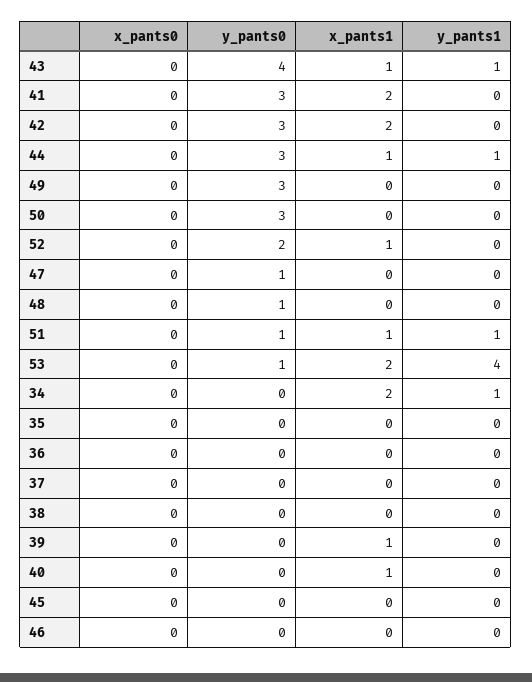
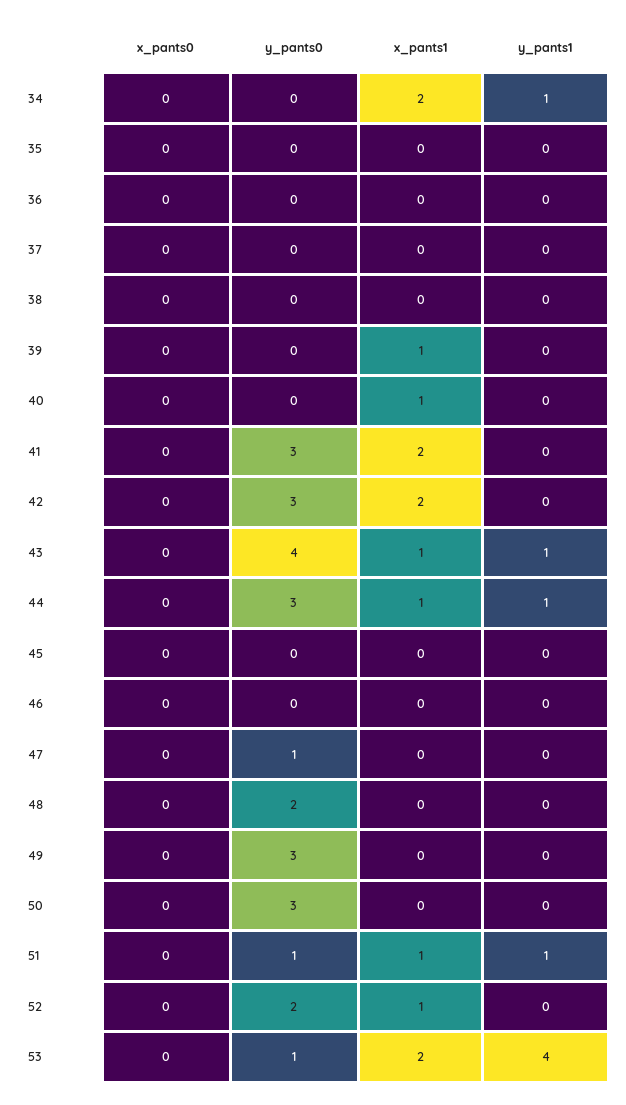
  {
    "x_pants0": {
      "43": 0,
      "41": 0,
      "42": 0,
      "44": 0,
      "49": 0,
      "50": 0,
      "52": 0,
      "47": 0,
      "48": 0,
      "51": 0,
      "53": 0,
      "34": 0,
      "35": 0,
      "36": 0,
      "37": 0,
      "38": 0,
      "39": 0,
      "40": 0,
      "45": 0,
      "46": 0
    },
    "y_pants0": {
      "43": 4,
      "41": 3,
      "42": 3,
      "44": 3,
      "49": 3,
      "50": 3,
      "52": 2,
      "47": 1,
-     "48": 1,
+     "48": 2,
      "51": 1,
      "53": 1,
      "34": 0,
      "35": 0,
      "36": 0,
      "37": 0,
      "38": 0,
      "39": 0,
      "40": 0,
      "45": 0,
      "46": 0
    },
    "x_pants1": {
      "43": 1,
      "41": 2,
      "42": 2,
      "44": 1,
      "49": 0,
      "50": 0,
      "52": 1,
      "47": 0,
      "48": 0,
      "51": 1,
      "53": 2,
      "34": 2,
      "35": 0,
      "36": 0,
      "37": 0,
      "38": 0,
      "39": 1,
      "40": 1,
      "45": 0,
      "46": 0
    },
    "y_pants1": {
      "43": 1,
      "41": 0,
      "42": 0,
      "44": 1,
      "49": 0,
      "50": 0,
      "52": 0,
      "47": 0,
      "48": 0,
      "51": 1,
      "53": 4,
      "34": 1,
      "35": 0,
      "36": 0,
      "37": 0,
      "38": 0,
      "39": 0,
      "40": 0,
      "45": 0,
      "46": 0
    }
  }

